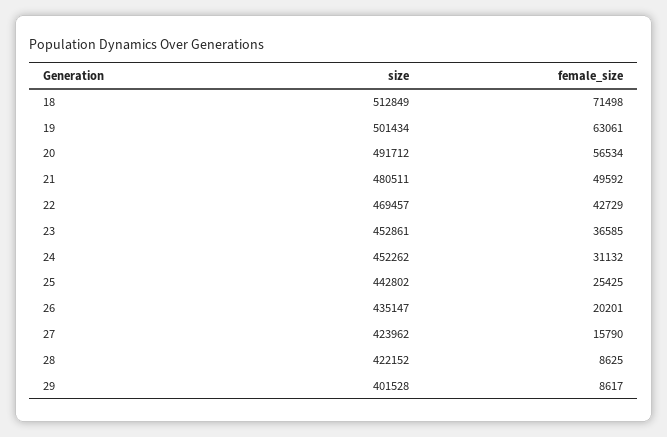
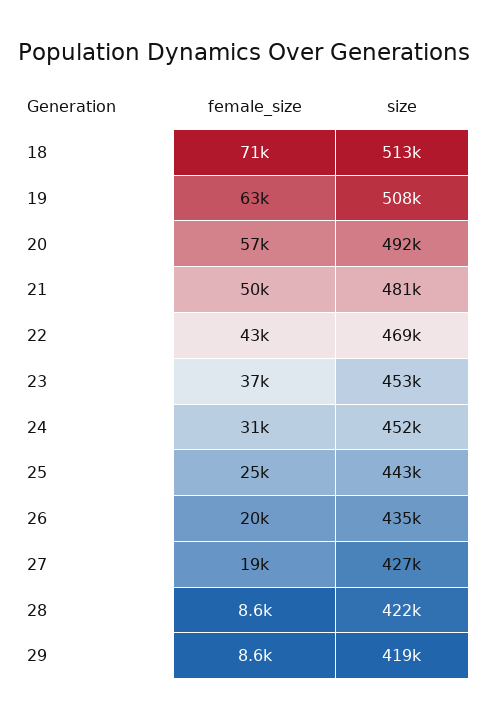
  {
    "size": {
      "18": 512849,
-     "19": 501434,
+     "19": 508000,
      "20": 491712,
      "21": 480511,
      "22": 469457,
      "23": 452861,
      "24": 452262,
      "25": 442802,
      "26": 435147,
-     "27": 423962,
+     "27": 427000,
      "28": 422152,
-     "29": 401528
+     "29": 419000
    },
    "female_size": {
      "18": 71498,
      "19": 63061,
      "20": 56534,
      "21": 49592,
      "22": 42729,
      "23": 36585,
      "24": 31132,
      "25": 25425,
      "26": 20201,
-     "27": 15790,
+     "27": 19000,
      "28": 8625,
      "29": 8617
    }
  }

